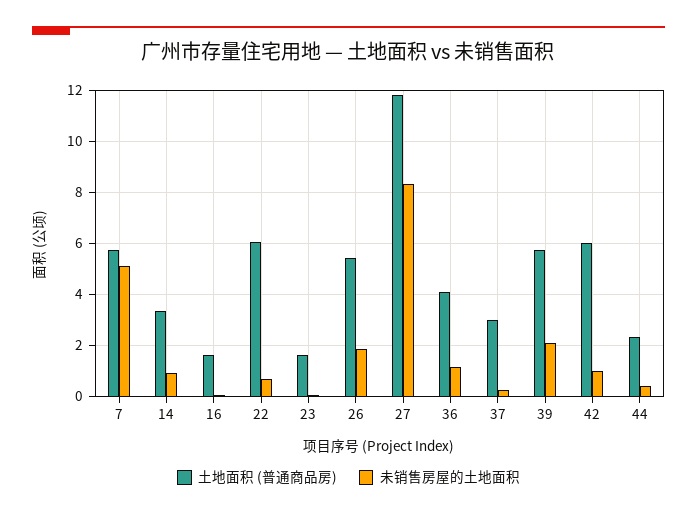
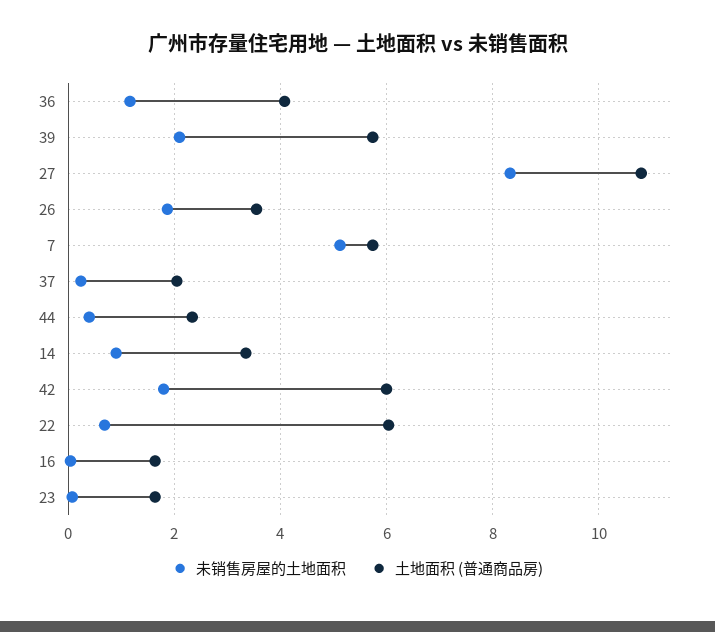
  {
    "土地面积 (普通商品房)": {
      "7": 5.8,
      "14": 3.4,
      "16": 1.6,
      "22": 6,
      "23": 1.6,
-     "26": 5.5,
+     "26": 3.6,
-     "27": 11.75,
+     "27": 10.8,
      "36": 4,
-     "37": 3,
+     "37": 2,
      "39": 5.8,
      "42": 6,
      "44": 2.4
    },
    "未销售房屋的土地面积": {
      "7": 5.2,
      "14": 1,
      "16": 0,
      "22": 0.6,
      "23": 0,
      "26": 1.8,
      "27": 8.4,
      "36": 1.2,
      "37": 0.2,
      "39": 2.2,
-     "42": 1,
+     "42": 1.8,
      "44": 0.4
    }
  }

